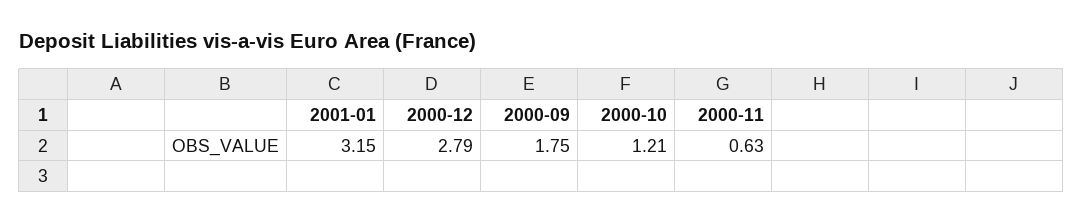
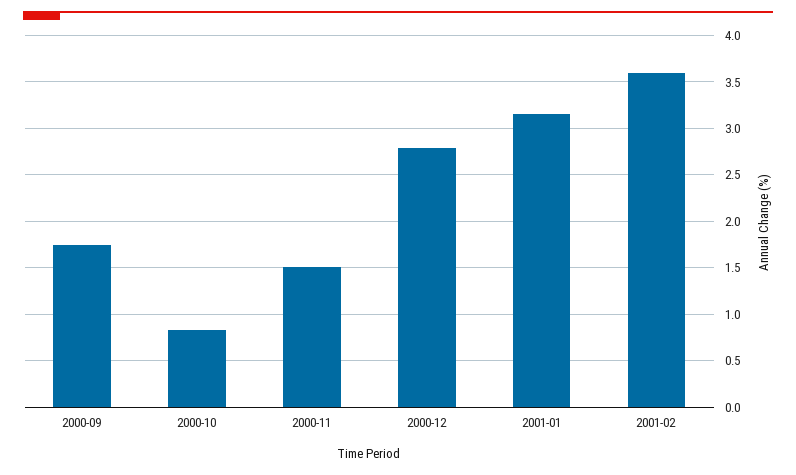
  {
    "2001-01": 3.15,
    "2000-12": 2.79,
    "2000-09": 1.75,
-   "2000-10": 1.21,
+   "2000-10": 0.8,
-   "2000-11": 0.63
+   "2000-11": 1.5,
+   "2001-02": 3.6
  }

